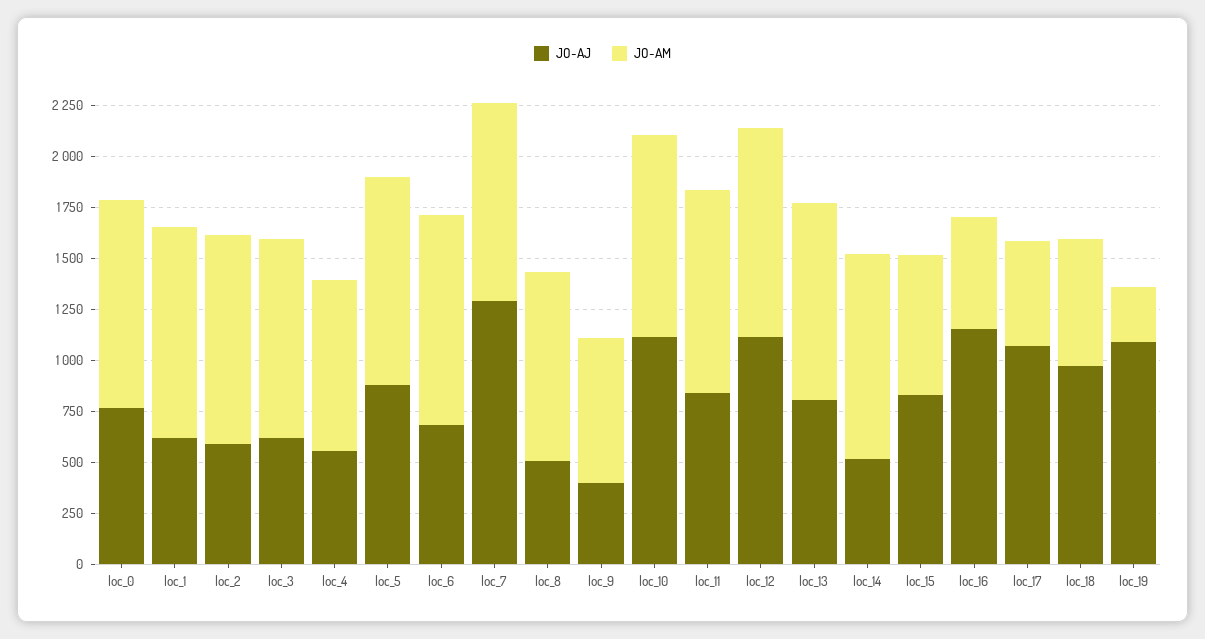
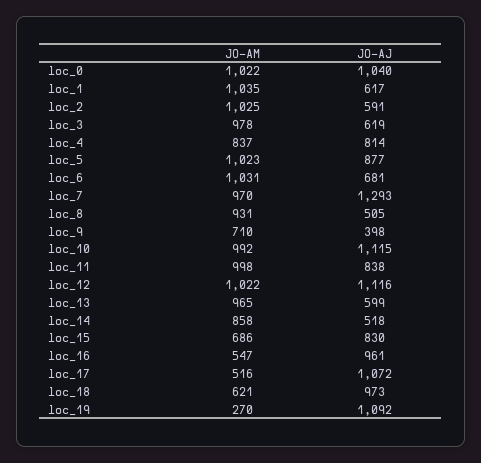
  {
    "JO-AJ": {
-     "loc_0": 750,
+     "loc_0": 1040,
      "loc_1": 617,
      "loc_2": 591,
      "loc_3": 619,
-     "loc_4": 550,
+     "loc_4": 814,
      "loc_5": 877,
      "loc_6": 681,
      "loc_7": 1293,
      "loc_8": 505,
      "loc_9": 398,
      "loc_10": 1115,
      "loc_11": 838,
      "loc_12": 1116,
-     "loc_13": 800,
+     "loc_13": 599,
      "loc_14": 518,
      "loc_15": 830,
-     "loc_16": 1150,
+     "loc_16": 961,
      "loc_17": 1072,
      "loc_18": 973,
      "loc_19": 1092
    },
    "JO-AM": {
      "loc_0": 1022,
      "loc_1": 1035,
      "loc_2": 1025,
      "loc_3": 978,
      "loc_4": 837,
      "loc_5": 1023,
      "loc_6": 1031,
      "loc_7": 970,
      "loc_8": 931,
      "loc_9": 710,
      "loc_10": 992,
      "loc_11": 998,
      "loc_12": 1022,
      "loc_13": 965,
-     "loc_14": 1000,
+     "loc_14": 858,
      "loc_15": 686,
      "loc_16": 547,
      "loc_17": 516,
      "loc_18": 621,
      "loc_19": 270
    }
  }

